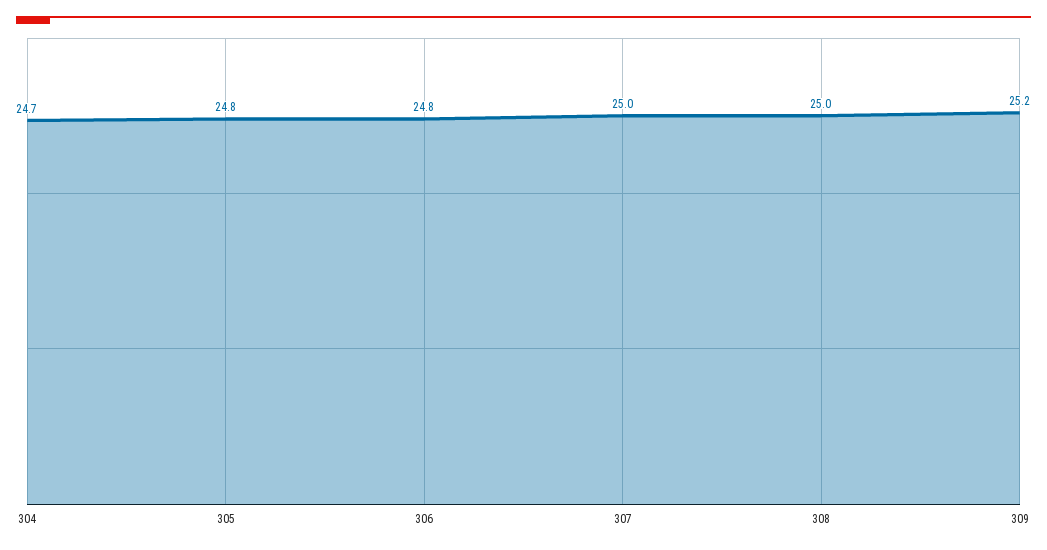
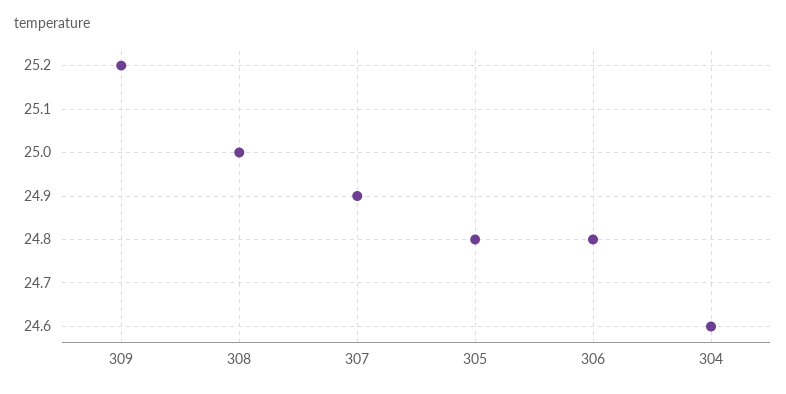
  {
-   "304": 24.7,
+   "304": 24.6,
    "305": 24.8,
    "306": 24.8,
-   "307": 25,
+   "307": 24.9,
    "308": 25,
    "309": 25.2
  }

